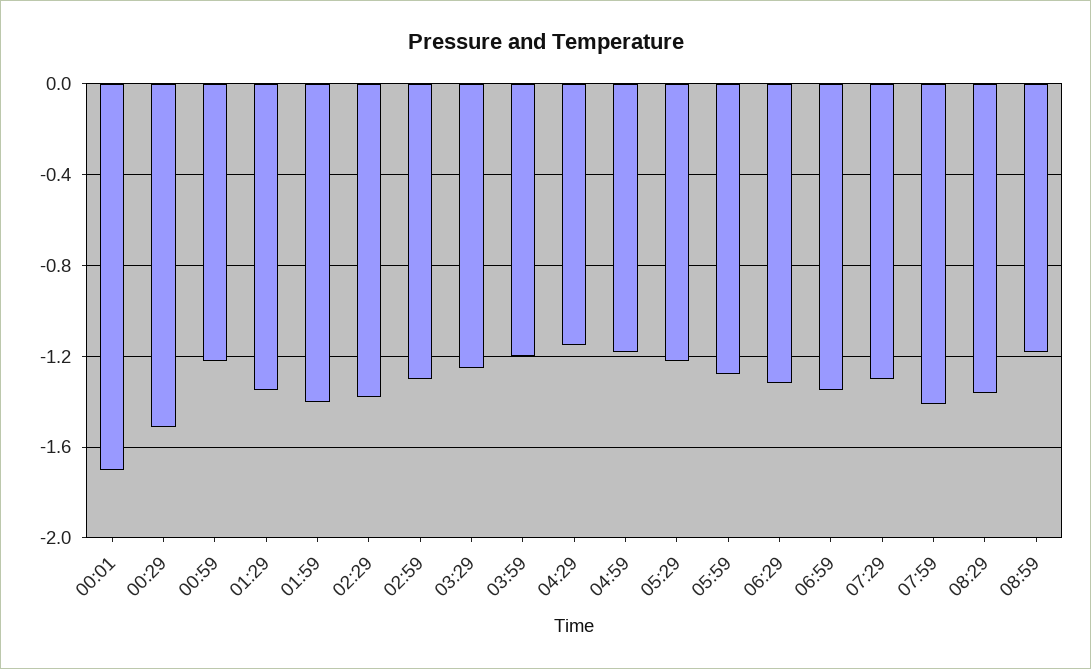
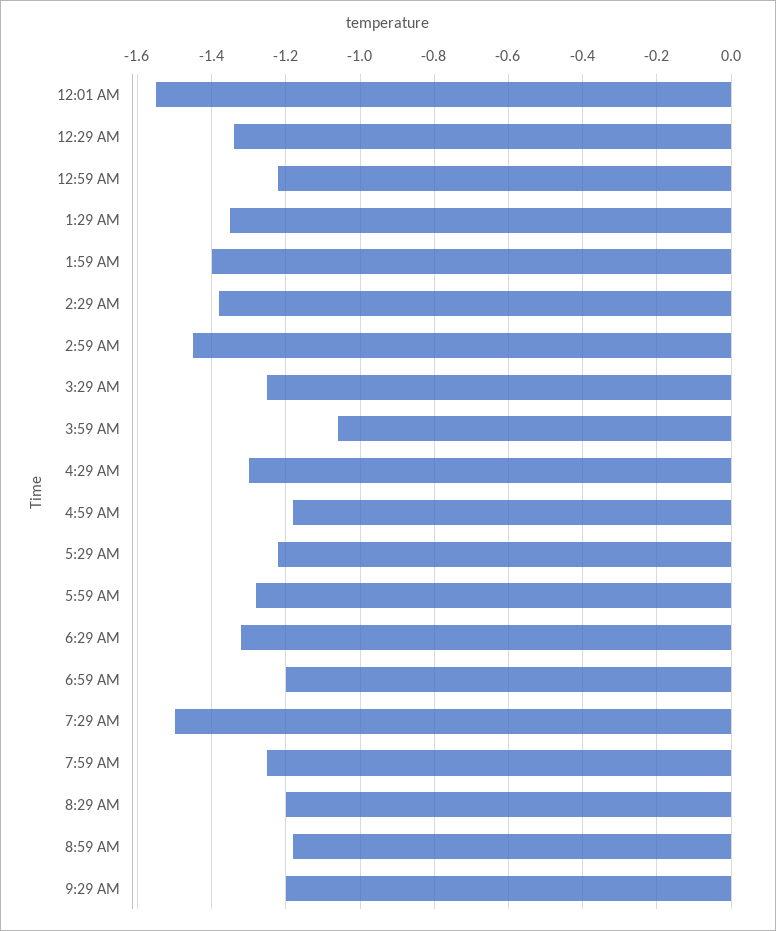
  {
-   "00:01": -1.7,
+   "00:01": -1.55,
-   "00:29": -1.5,
+   "00:29": -1.35,
    "00:59": -1.2,
    "01:29": -1.35,
    "01:59": -1.4,
    "02:29": -1.4,
-   "02:59": -1.3,
+   "02:59": -1.45,
    "03:29": -1.25,
-   "03:59": -1.2,
+   "03:59": -1.05,
-   "04:29": -1.15,
+   "04:29": -1.3,
    "04:59": -1.2,
    "05:29": -1.2,
    "05:59": -1.3,
    "06:29": -1.3,
-   "06:59": -1.35,
+   "06:59": -1.2,
-   "07:29": -1.3,
+   "07:29": -1.5,
-   "07:59": -1.4,
+   "07:59": -1.25,
-   "08:29": -1.35,
+   "08:29": -1.2,
-   "08:59": -1.2
+   "08:59": -1.2,
+   "9:29 AM": -1.2
  }

